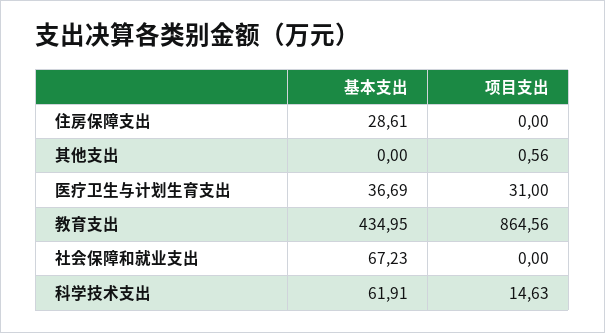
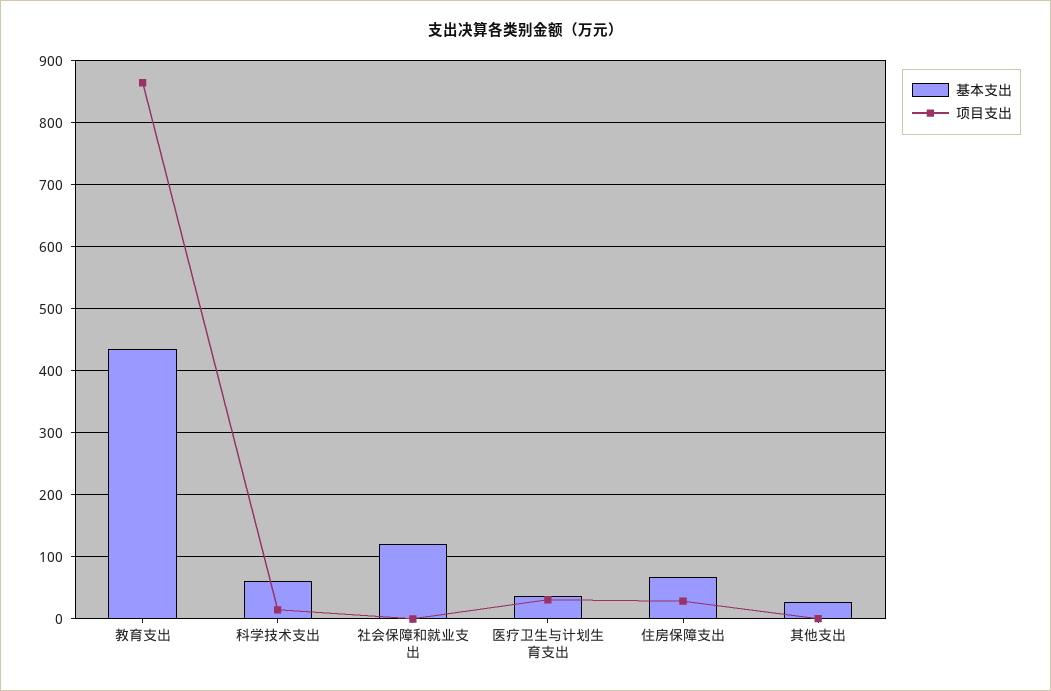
  {
    "基本支出": {
-     "住房保障支出": 28.61,
+     "住房保障支出": 70,
-     "其他支出": 0,
+     "其他支出": 30,
      "医疗卫生与计划生育支出": 36.69,
      "教育支出": 434.95,
-     "社会保障和就业支出": 67.23,
+     "社会保障和就业支出": 120,
      "科学技术支出": 61.91
    },
    "项目支出": {
-     "住房保障支出": 0,
+     "住房保障支出": 30,
      "其他支出": 0.56,
      "医疗卫生与计划生育支出": 31,
      "教育支出": 864.56,
      "社会保障和就业支出": 0,
      "科学技术支出": 14.63
    }
  }

